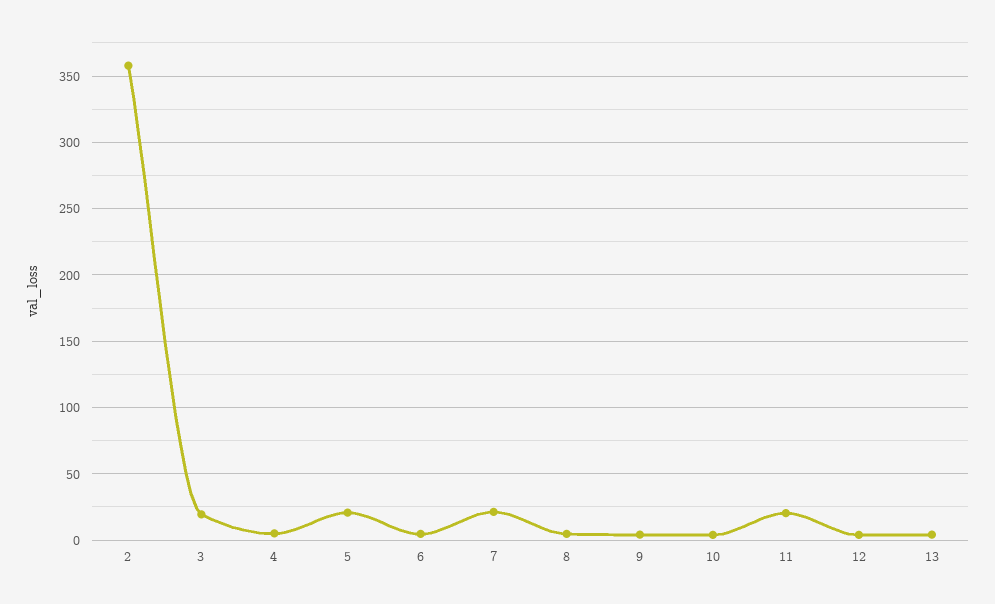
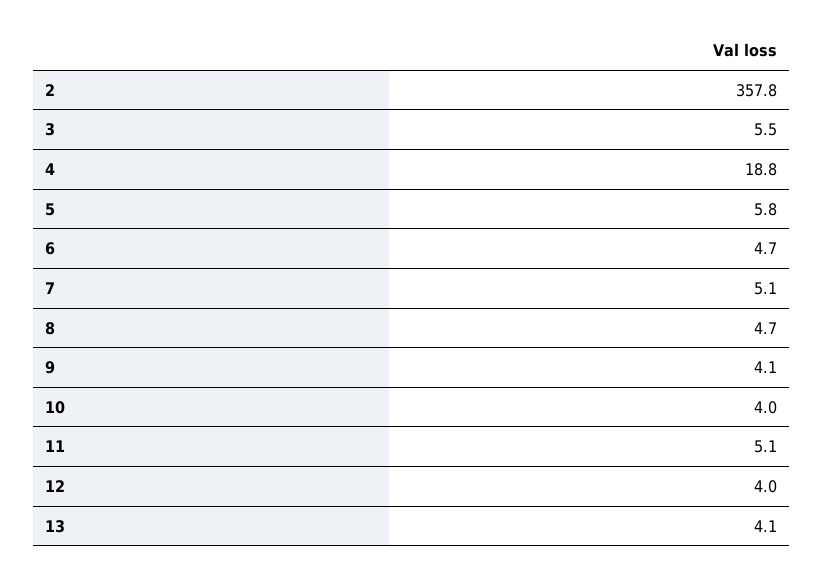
  {
    "2": 357.8,
-   "3": 20,
+   "3": 5.5,
-   "4": 5,
+   "4": 18.8,
-   "5": 20,
+   "5": 5.8,
    "6": 4.7,
-   "7": 20,
+   "7": 5.1,
    "8": 4.7,
    "9": 4.1,
    "10": 4,
-   "11": 20,
+   "11": 5.1,
    "12": 4,
    "13": 4.1
  }

